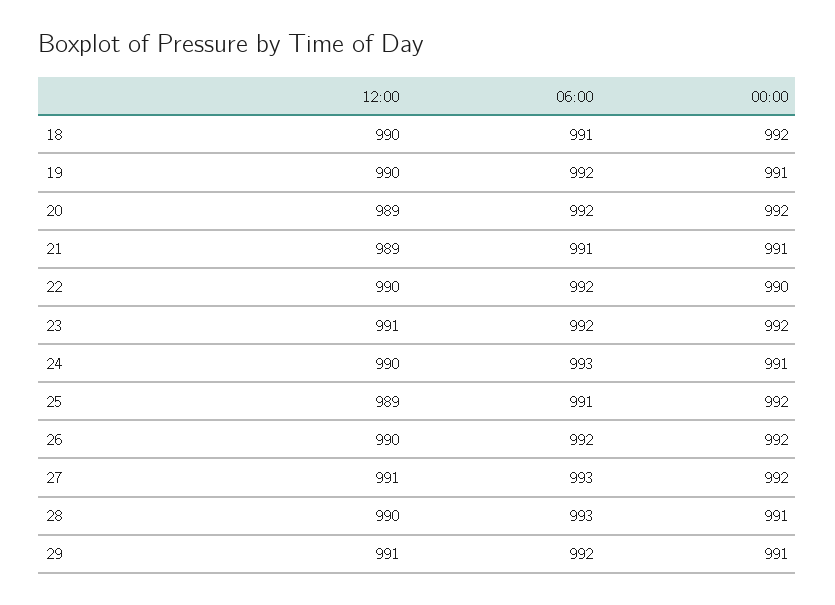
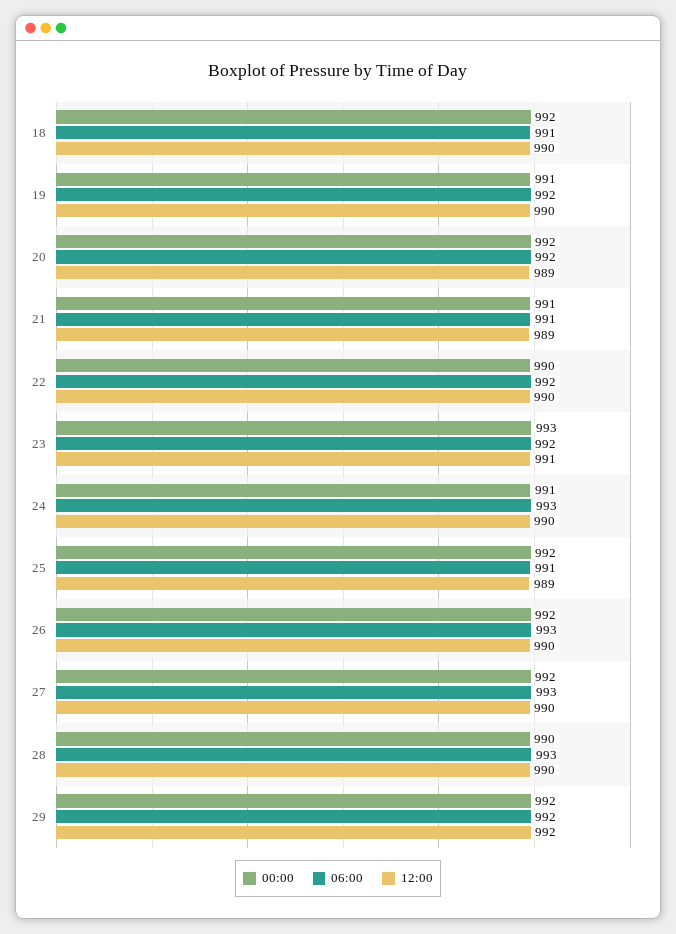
  {
    "12:00": {
      "18": 990,
      "19": 990,
      "20": 989,
      "21": 989,
      "22": 990,
      "23": 991,
      "24": 990,
      "25": 989,
      "26": 990,
-     "27": 991,
+     "27": 990,
      "28": 990,
-     "29": 991
+     "29": 992
    },
    "06:00": {
      "18": 991,
      "19": 992,
      "20": 992,
      "21": 991,
      "22": 992,
      "23": 992,
      "24": 993,
      "25": 991,
-     "26": 992,
+     "26": 993,
      "27": 993,
      "28": 993,
      "29": 992
    },
    "00:00": {
      "18": 992,
      "19": 991,
      "20": 992,
      "21": 991,
      "22": 990,
-     "23": 992,
+     "23": 993,
      "24": 991,
      "25": 992,
      "26": 992,
      "27": 992,
-     "28": 991,
+     "28": 990,
-     "29": 991
+     "29": 992
    }
  }

